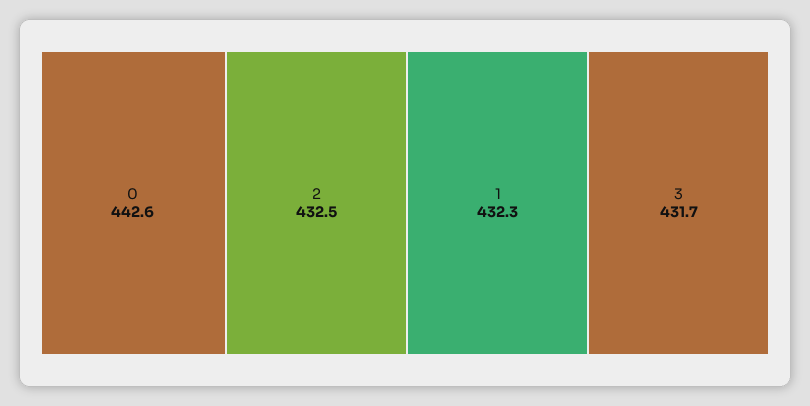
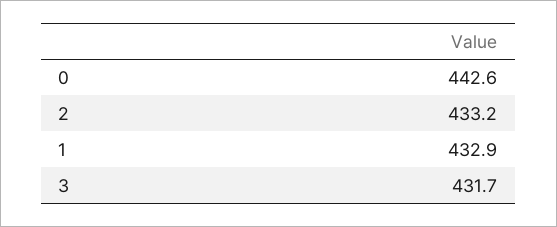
  {
    "0": 442.6,
-   "2": 432.5,
+   "2": 433.2,
-   "1": 432.3,
+   "1": 432.9,
    "3": 431.7
  }

